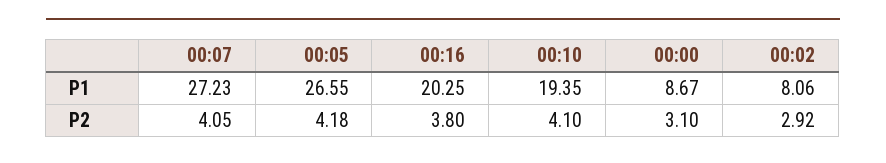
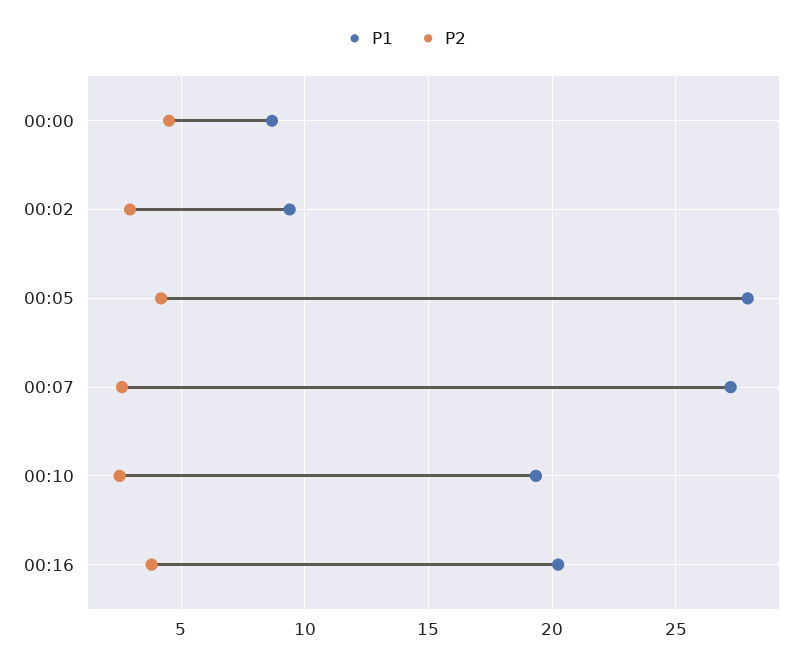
  {
    "P1": {
      "00:07": 27.23,
-     "00:05": 26.55,
+     "00:05": 28,
      "00:16": 20.25,
      "00:10": 19.35,
      "00:00": 8.67,
-     "00:02": 8.06
+     "00:02": 9.5
    },
    "P2": {
-     "00:07": 4.05,
+     "00:07": 2.5,
      "00:05": 4.18,
      "00:16": 3.8,
-     "00:10": 4.1,
+     "00:10": 2.5,
-     "00:00": 3.1,
+     "00:00": 4.5,
      "00:02": 2.92
    }
  }

